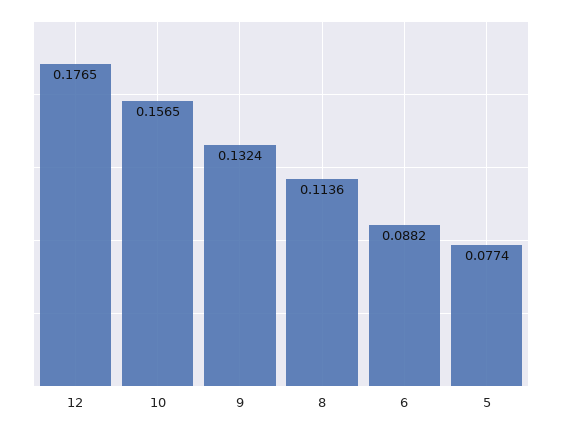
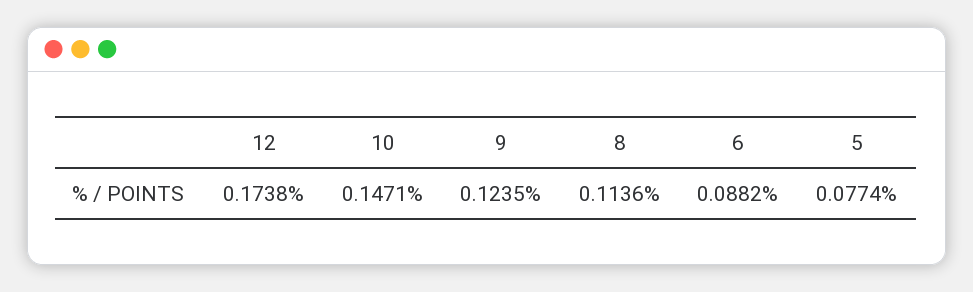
  {
-   "12": 0.1765,
+   "12": 0.1738,
-   "10": 0.1565,
+   "10": 0.1471,
-   "9": 0.1324,
+   "9": 0.1235,
    "8": 0.1136,
    "6": 0.0882,
    "5": 0.0774
  }

